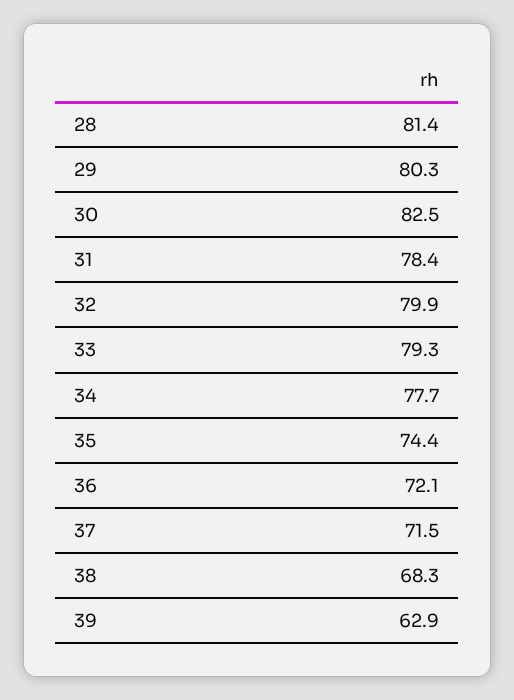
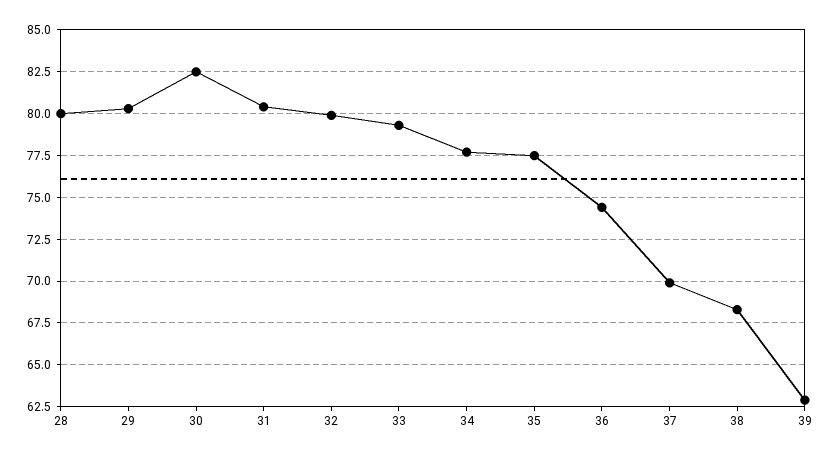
  {
-   "28": 81.4,
+   "28": 80,
    "29": 80.3,
    "30": 82.5,
-   "31": 78.4,
+   "31": 80.5,
    "32": 79.9,
    "33": 79.3,
    "34": 77.7,
-   "35": 74.4,
+   "35": 77.5,
-   "36": 72.1,
+   "36": 74.5,
-   "37": 71.5,
+   "37": 70,
    "38": 68.3,
    "39": 62.9
  }

